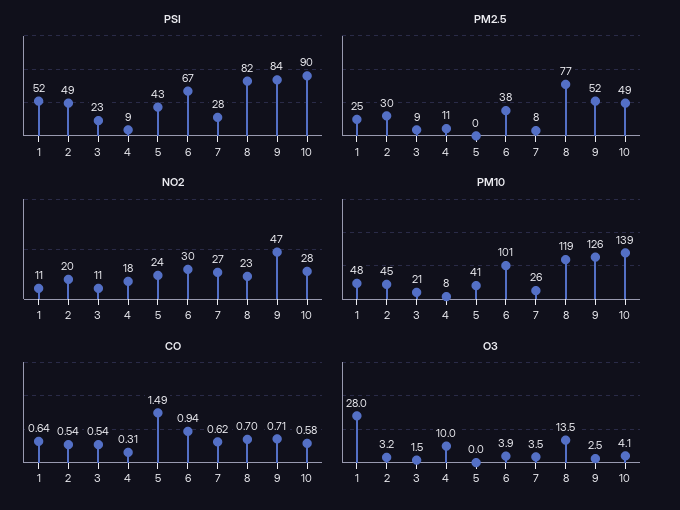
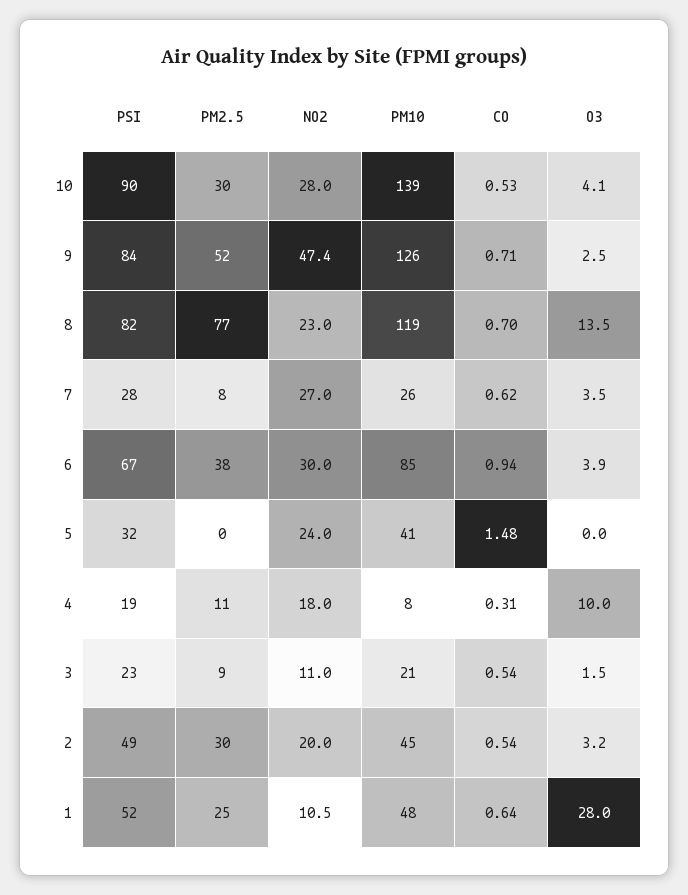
  {
    "PSI": {
      "1": 52,
      "2": 49,
      "3": 23,
-     "4": 9,
+     "4": 19,
-     "5": 43,
+     "5": 32,
      "6": 67,
      "7": 28,
      "8": 82,
      "9": 84,
      "10": 90
    },
    "PM2.5": {
      "1": 25,
      "2": 30,
      "3": 9,
      "4": 11,
      "5": 0,
      "6": 38,
      "7": 8,
      "8": 77,
      "9": 52,
-     "10": 49
+     "10": 30
    },
    "NO2": {
      "1": 10.5,
      "2": 20,
      "3": 11,
      "4": 18,
      "5": 24,
      "6": 30,
      "7": 27,
      "8": 23,
      "9": 47.4,
      "10": 28
    },
    "PM10": {
      "1": 48,
      "2": 45,
      "3": 21,
      "4": 8,
      "5": 41,
-     "6": 101,
+     "6": 85,
      "7": 26,
      "8": 119,
      "9": 126,
      "10": 139
    },
    "CO": {
      "1": 0.64,
      "2": 0.54,
      "3": 0.54,
      "4": 0.31,
-     "5": 1.49,
+     "5": 1.48,
      "6": 0.94,
      "7": 0.62,
      "8": 0.7,
      "9": 0.71,
-     "10": 0.58
+     "10": 0.53
    },
    "O3": {
      "1": 28,
      "2": 3.2,
      "3": 1.5,
      "4": 10,
      "5": 0,
      "6": 3.9,
      "7": 3.5,
      "8": 13.5,
      "9": 2.5,
      "10": 4.1
    }
  }

